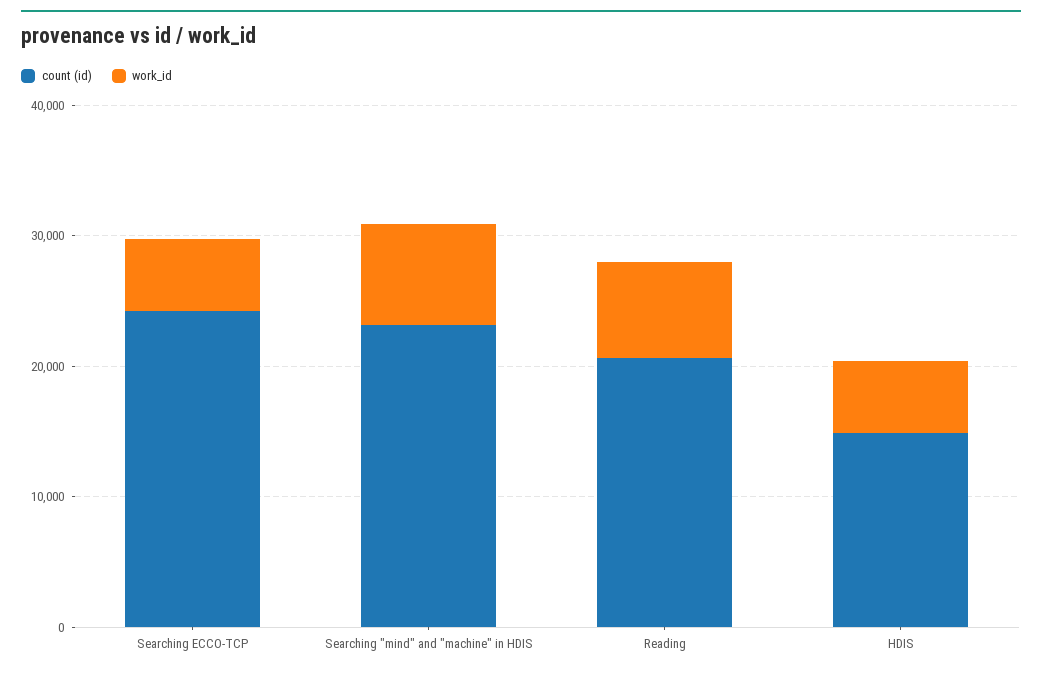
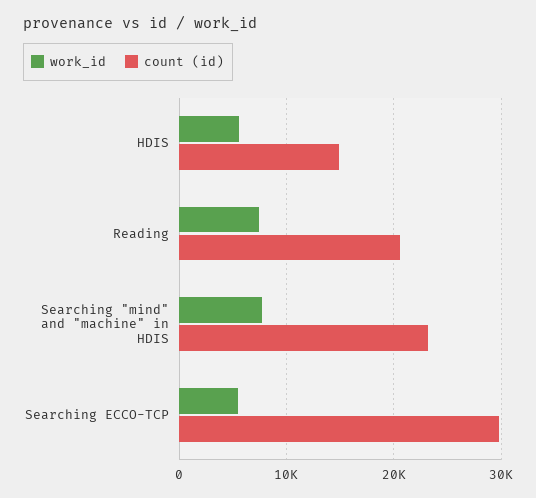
  {
    "count (id)": {
-     "Searching ECCO-TCP": 24000,
+     "Searching ECCO-TCP": 30000,
      "Searching \"mind\" and \"machine\" in HDIS": 23000,
      "Reading": 21000,
      "HDIS": 15000
    },
    "work_id": {
      "Searching ECCO-TCP": 6000,
      "Searching \"mind\" and \"machine\" in HDIS": 8000,
      "Reading": 7000,
      "HDIS": 6000
    }
  }

